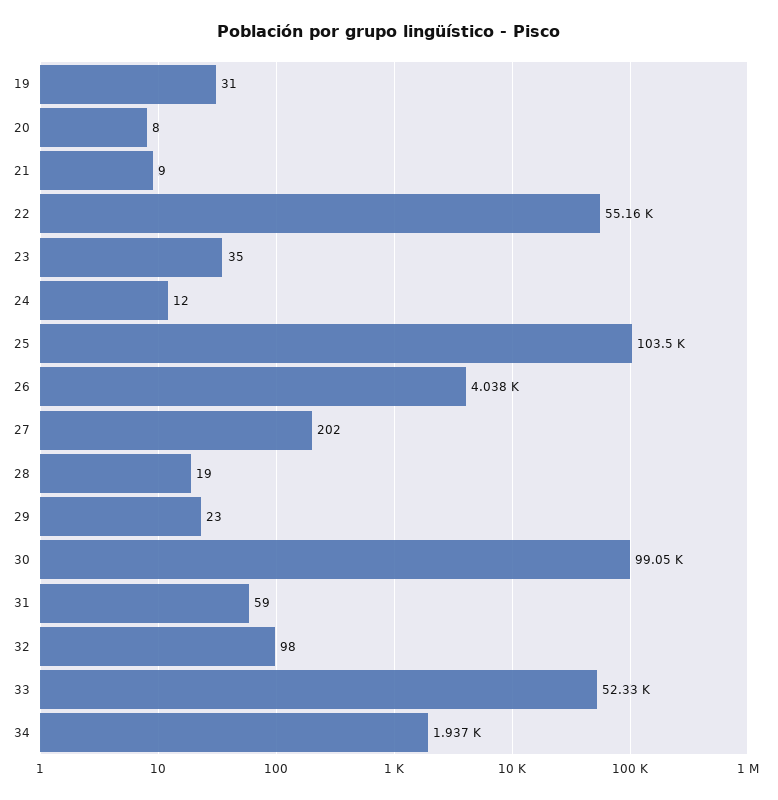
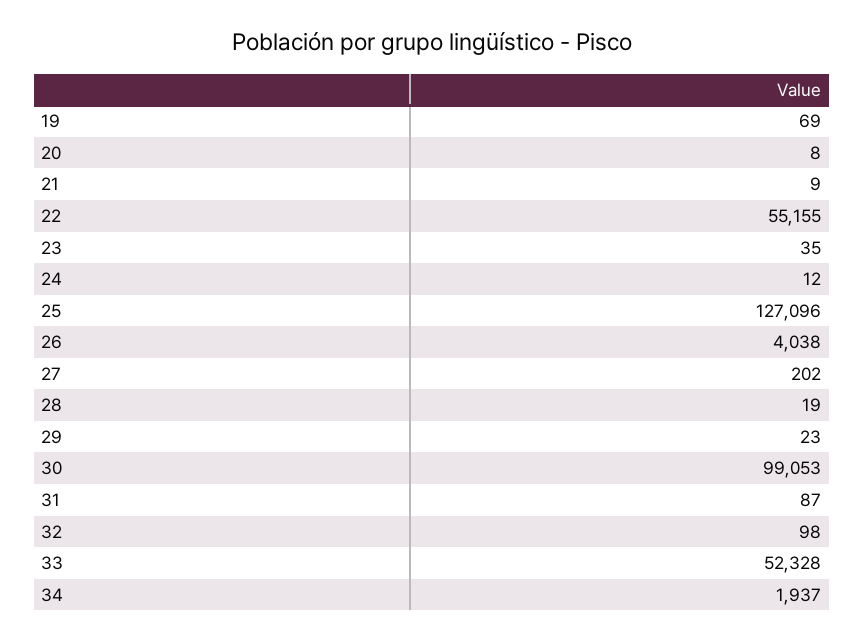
  {
-   "19": 31,
+   "19": 69,
    "20": 8,
    "21": 9,
    "22": 55155,
    "23": 35,
    "24": 12,
-   "25": 103500,
+   "25": 127096,
    "26": 4038,
    "27": 202,
    "28": 19,
    "29": 23,
    "30": 99053,
-   "31": 59,
+   "31": 87,
    "32": 98,
    "33": 52328,
    "34": 1937
  }

